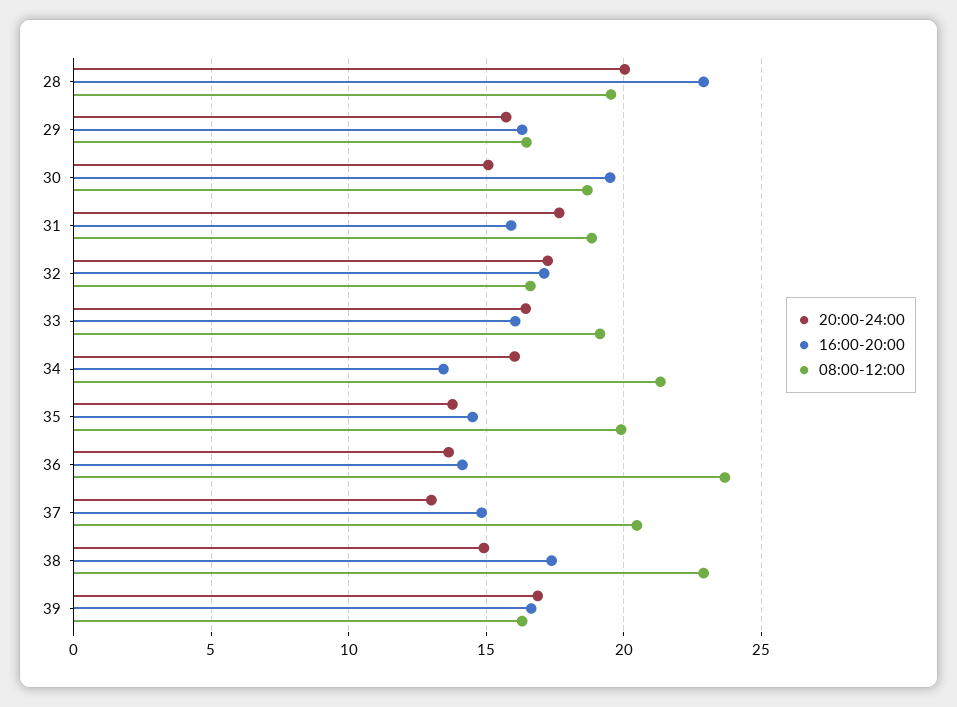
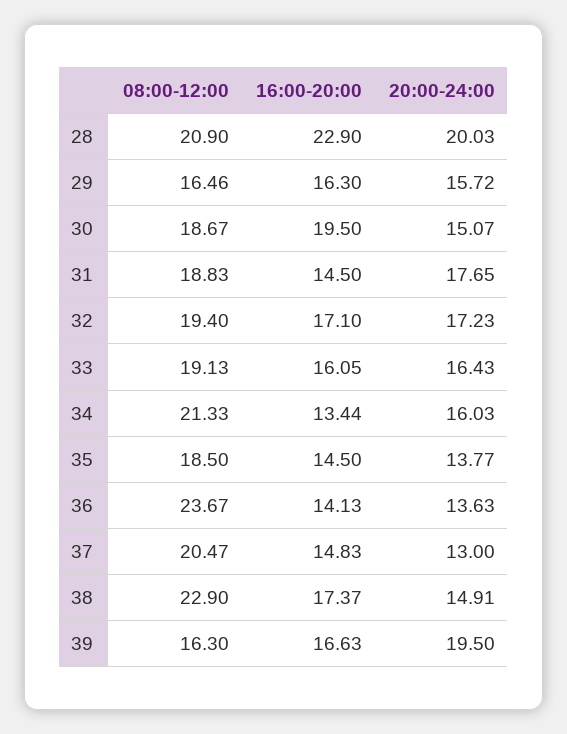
  {
    "20:00-24:00": {
      "28": 20.03,
      "29": 15.72,
      "30": 15.07,
      "31": 17.65,
      "32": 17.23,
      "33": 16.43,
      "34": 16.03,
      "35": 13.77,
      "36": 13.63,
      "37": 13,
      "38": 14.91,
-     "39": 17
+     "39": 19.5
    },
    "16:00-20:00": {
      "28": 22.9,
      "29": 16.3,
      "30": 19.5,
-     "31": 16,
+     "31": 14.5,
      "32": 17.1,
      "33": 16.05,
      "34": 13.44,
      "35": 14.5,
      "36": 14.13,
      "37": 14.83,
      "38": 17.37,
      "39": 16.63
    },
    "08:00-12:00": {
-     "28": 19.5,
+     "28": 20.9,
      "29": 16.46,
      "30": 18.67,
      "31": 18.83,
-     "32": 16.5,
+     "32": 19.4,
      "33": 19.13,
      "34": 21.33,
-     "35": 20,
+     "35": 18.5,
      "36": 23.67,
      "37": 20.47,
      "38": 22.9,
      "39": 16.3
    }
  }

